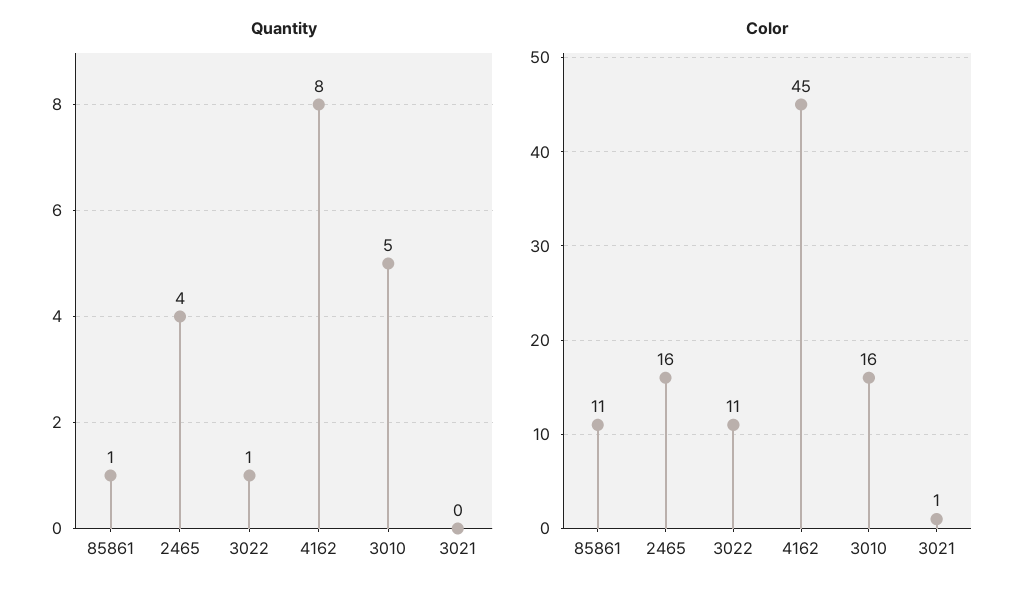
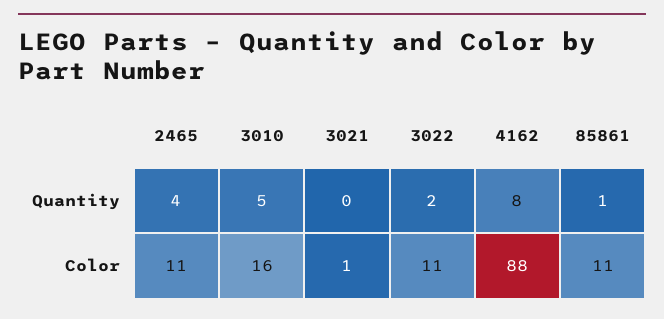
  {
    "Quantity": {
      "85861": 1,
      "2465": 4,
-     "3022": 1,
+     "3022": 2,
      "4162": 8,
      "3010": 5,
      "3021": 0
    },
    "Color": {
      "85861": 11,
-     "2465": 16,
+     "2465": 11,
      "3022": 11,
-     "4162": 45,
+     "4162": 88,
      "3010": 16,
      "3021": 1
    }
  }

